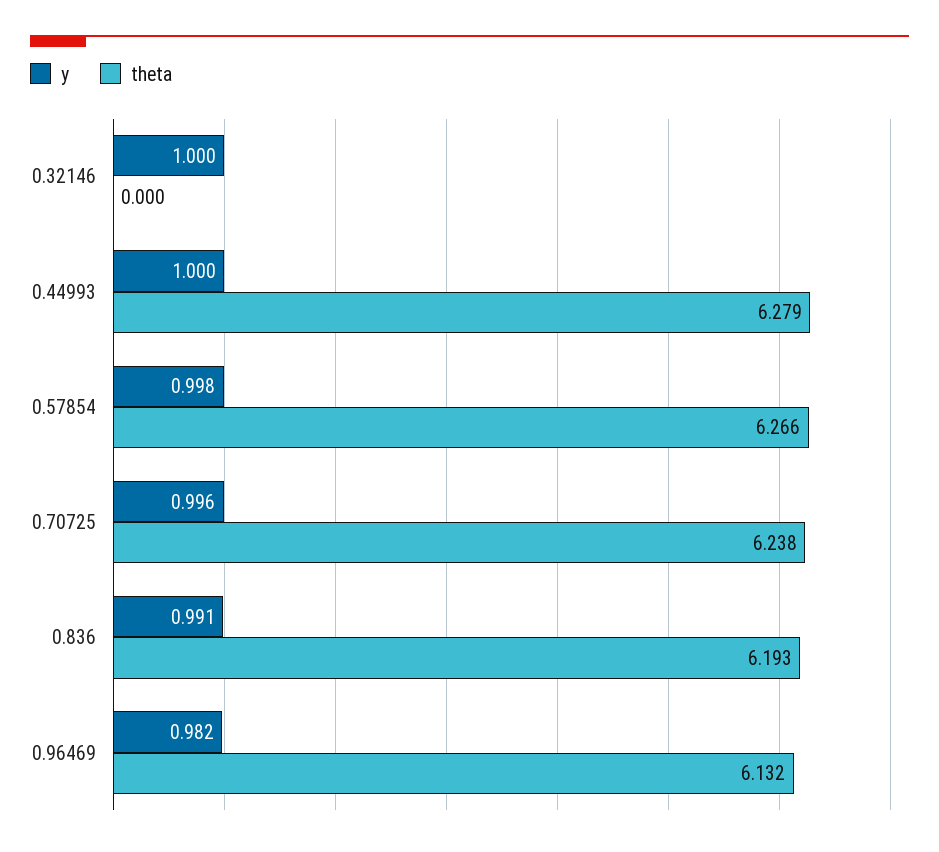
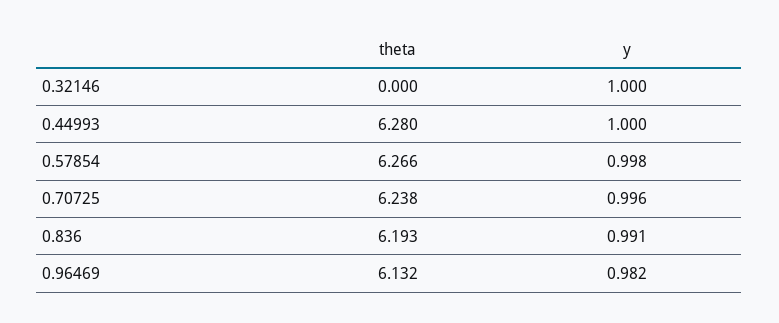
  {
    "y": {
      "0.32146": 1,
      "0.44993": 1,
      "0.57854": 0.998,
      "0.70725": 0.996,
      "0.836": 0.991,
      "0.96469": 0.982
    },
    "theta": {
      "0.32146": 0,
-     "0.44993": 6.279,
+     "0.44993": 6.28,
      "0.57854": 6.266,
      "0.70725": 6.238,
      "0.836": 6.193,
      "0.96469": 6.132
    }
  }

